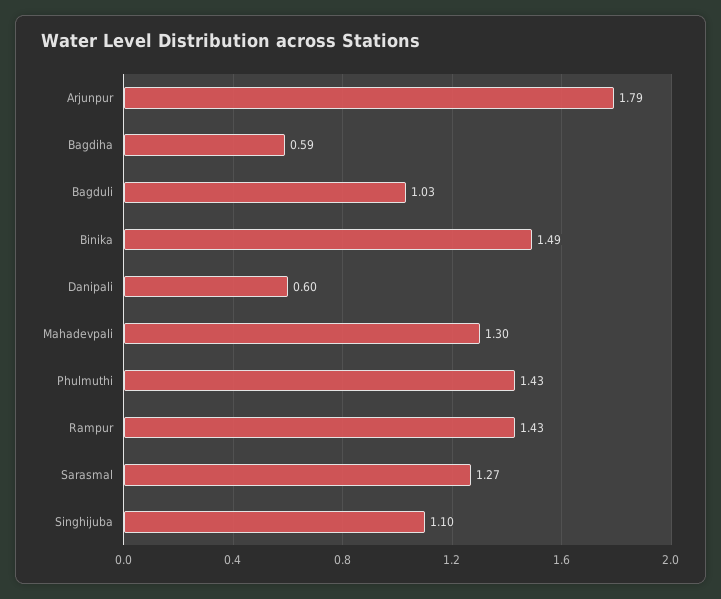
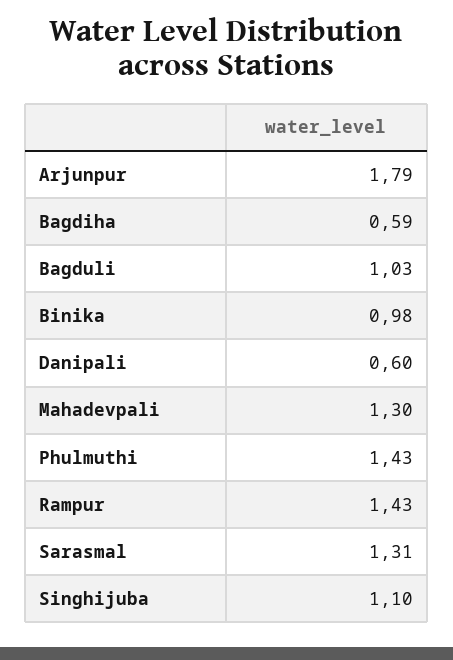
  {
    "Arjunpur": 1.79,
    "Bagdiha": 0.59,
    "Bagduli": 1.03,
-   "Binika": 1.49,
+   "Binika": 0.98,
    "Danipali": 0.6,
    "Mahadevpali": 1.3,
    "Phulmuthi": 1.43,
    "Rampur": 1.43,
-   "Sarasmal": 1.27,
+   "Sarasmal": 1.31,
    "Singhijuba": 1.1
  }

